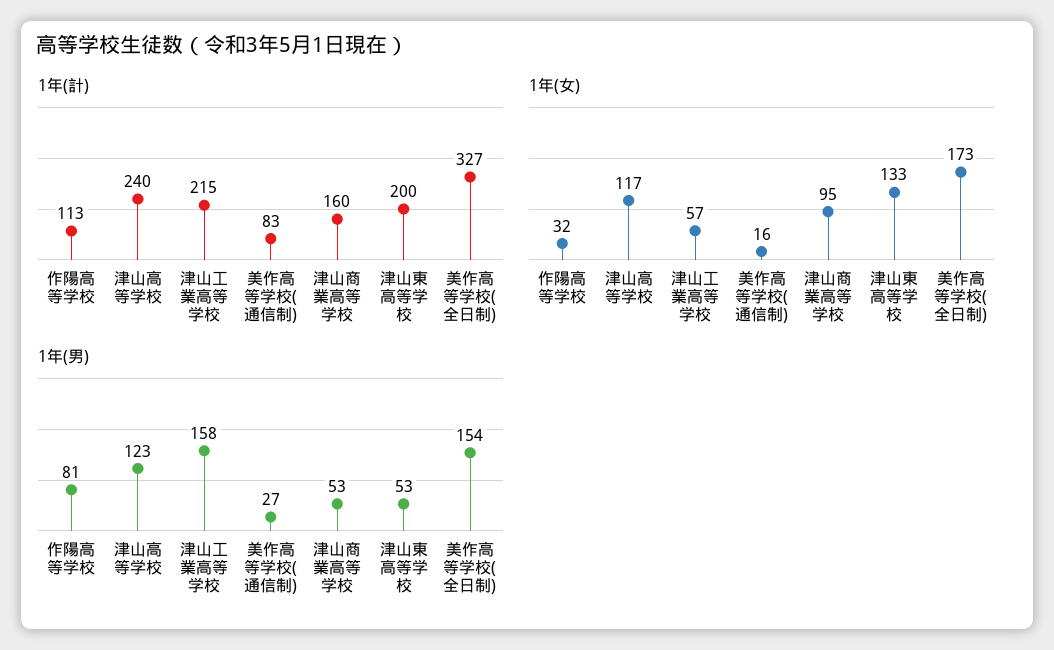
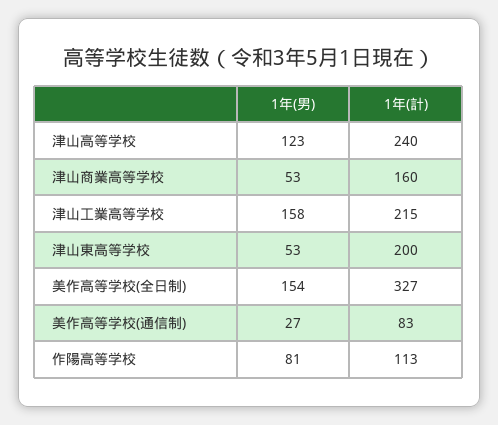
  {
    "1年(計)": {
      "作陽高等学校": 113,
      "津山高等学校": 240,
      "津山工業高等学校": 215,
      "美作高等学校(通信制)": 83,
      "津山商業高等学校": 160,
      "津山東高等学校": 200,
      "美作高等学校(全日制)": 327
    },
-   "1年(女)": {
-     "作陽高等学校": 32,
-     "津山高等学校": 117,
-     "津山工業高等学校": 57,
-     "美作高等学校(通信制)": 16,
-     "津山商業高等学校": 95,
-     "津山東高等学校": 133,
-     "美作高等学校(全日制)": 173
-   },
    "1年(男)": {
      "作陽高等学校": 81,
      "津山高等学校": 123,
      "津山工業高等学校": 158,
      "美作高等学校(通信制)": 27,
      "津山商業高等学校": 53,
      "津山東高等学校": 53,
      "美作高等学校(全日制)": 154
    }
  }

